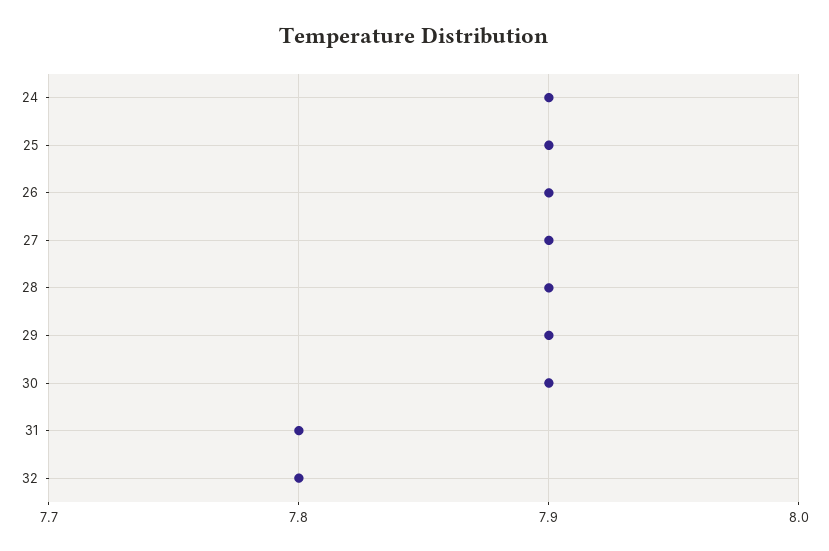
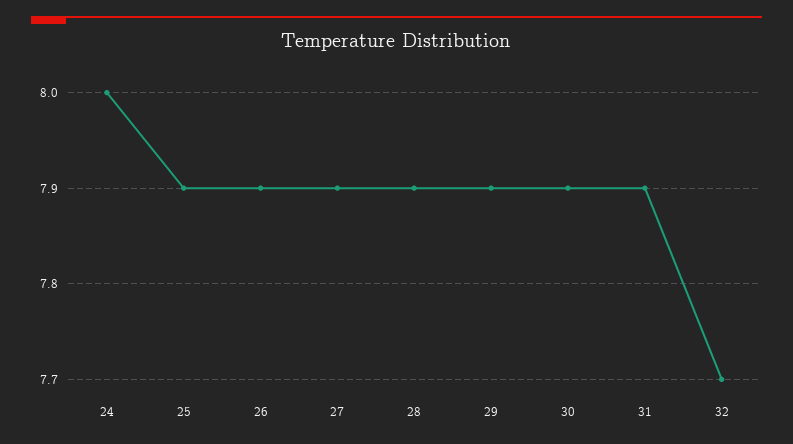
  {
-   "24": 7.9,
+   "24": 8,
    "25": 7.9,
    "26": 7.9,
    "27": 7.9,
    "28": 7.9,
    "29": 7.9,
    "30": 7.9,
-   "31": 7.8,
+   "31": 7.9,
-   "32": 7.8
+   "32": 7.7
  }

